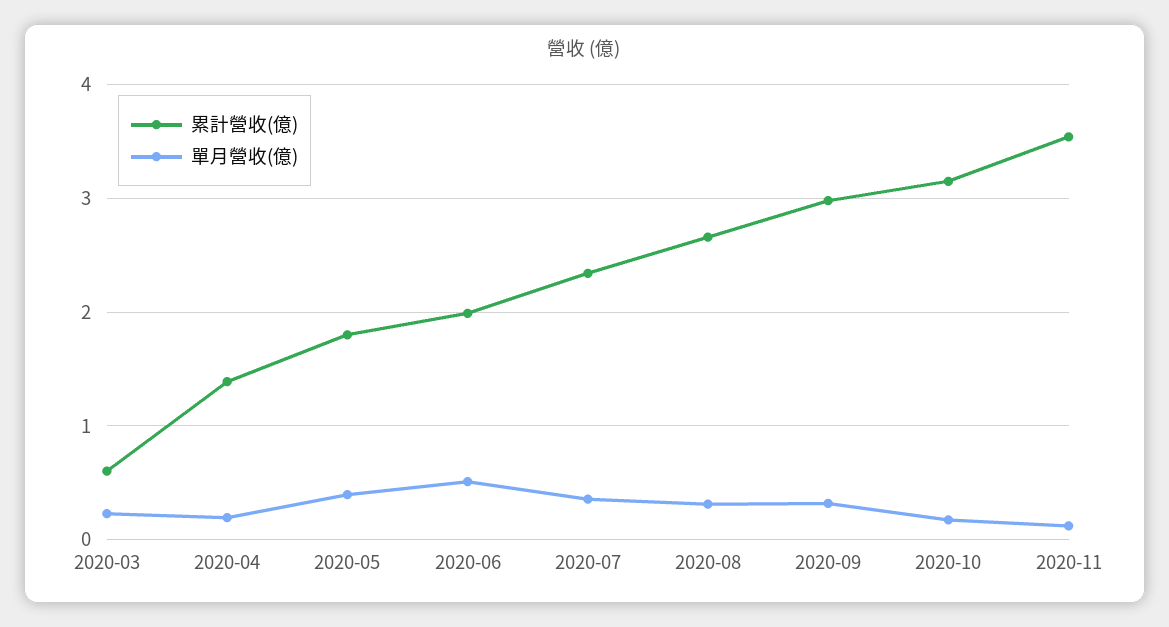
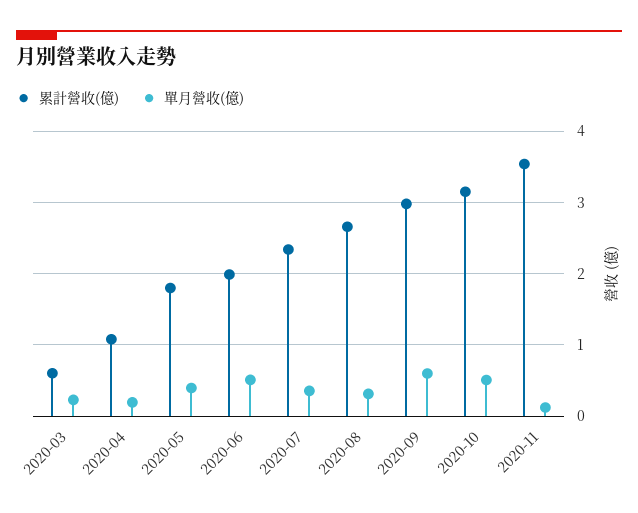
  {
    "累計營收(億)": {
      "2020-03": 0.6,
-     "2020-04": 1.4,
+     "2020-04": 1.1,
      "2020-05": 1.8,
      "2020-06": 2,
      "2020-07": 2.3,
      "2020-08": 2.7,
      "2020-09": 3,
      "2020-10": 3.2,
      "2020-11": 3.5
    },
    "單月營收(億)": {
      "2020-03": 0.2,
      "2020-04": 0.2,
      "2020-05": 0.4,
      "2020-06": 0.5,
      "2020-07": 0.4,
      "2020-08": 0.3,
-     "2020-09": 0.3,
+     "2020-09": 0.6,
-     "2020-10": 0.2,
+     "2020-10": 0.5,
      "2020-11": 0.1
    }
  }

